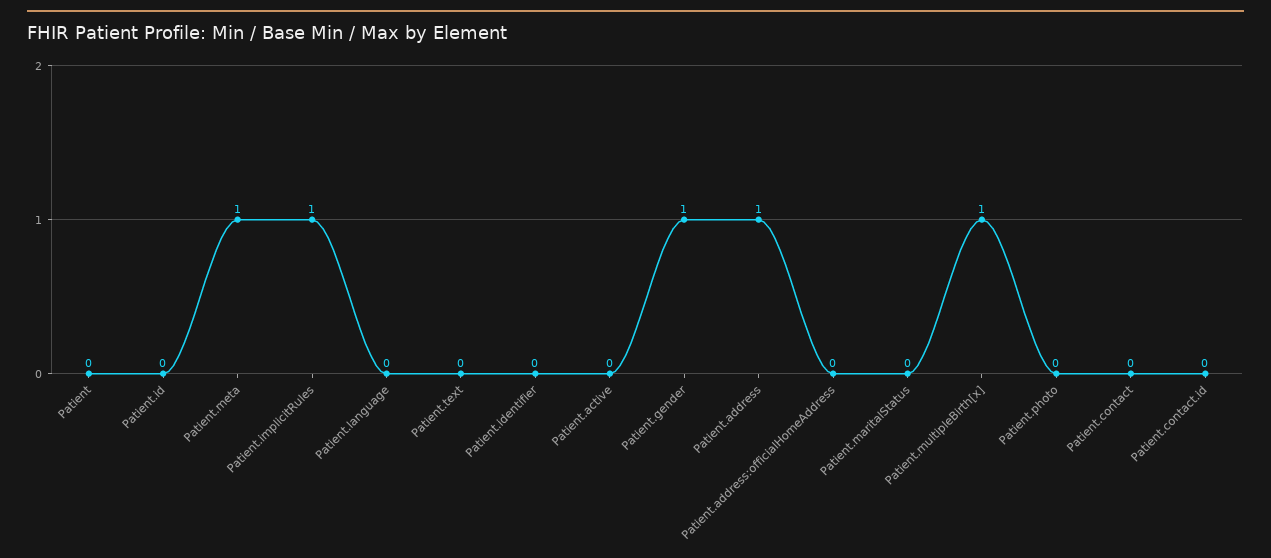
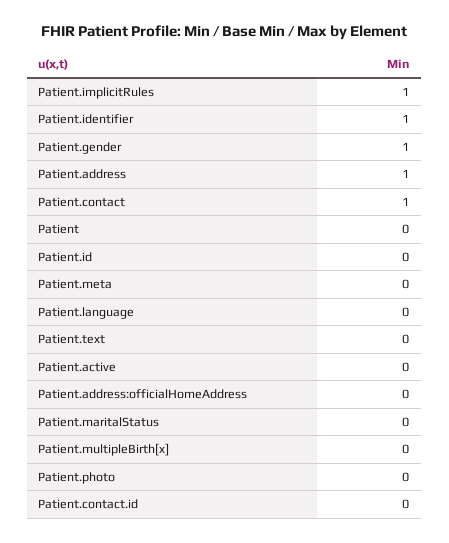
  {
    "Patient": 0,
    "Patient.id": 0,
-   "Patient.meta": 1,
+   "Patient.meta": 0,
    "Patient.implicitRules": 1,
    "Patient.language": 0,
    "Patient.text": 0,
-   "Patient.identifier": 0,
+   "Patient.identifier": 1,
    "Patient.active": 0,
    "Patient.gender": 1,
    "Patient.address": 1,
    "Patient.address:officialHomeAddress": 0,
    "Patient.maritalStatus": 0,
-   "Patient.multipleBirth[x]": 1,
+   "Patient.multipleBirth[x]": 0,
    "Patient.photo": 0,
-   "Patient.contact": 0,
+   "Patient.contact": 1,
    "Patient.contact.id": 0
  }

